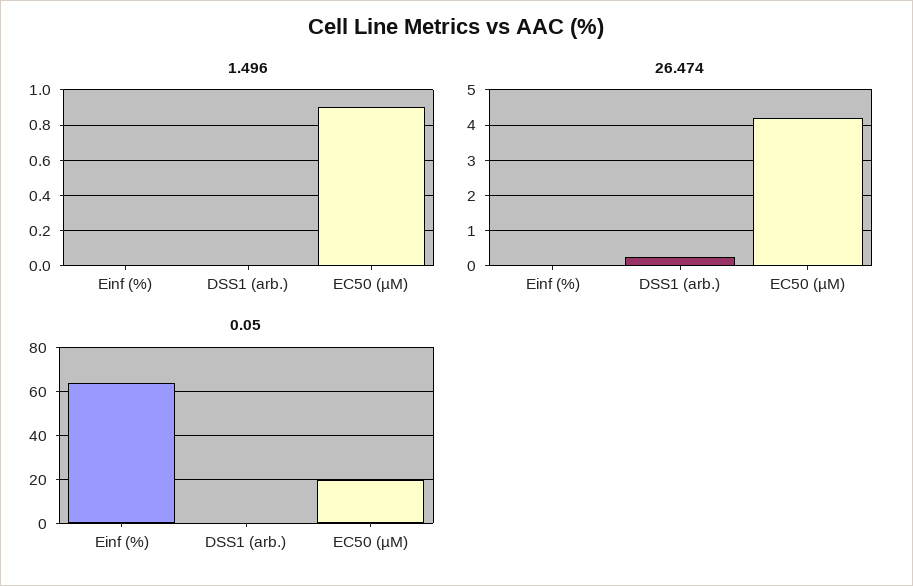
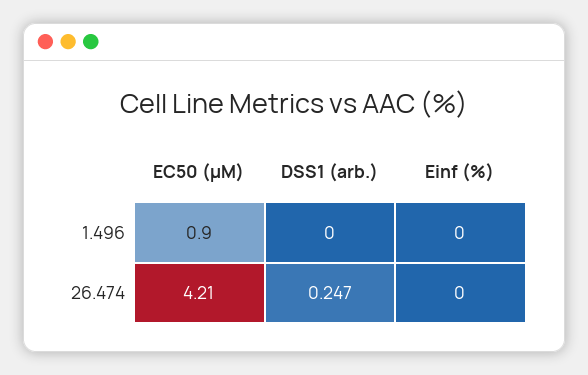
  {
    "1.496": {
      "Einf (%)": 0,
      "DSS1 (arb.)": 0,
      "EC50 (µM)": 0.9
    },
    "26.474": {
      "Einf (%)": 0,
      "DSS1 (arb.)": 0.247,
      "EC50 (µM)": 4.21
-   },
+   }
-   "0.05": {
-     "Einf (%)": 65,
-     "DSS1 (arb.)": 0,
-     "EC50 (µM)": 20
-   }
  }

